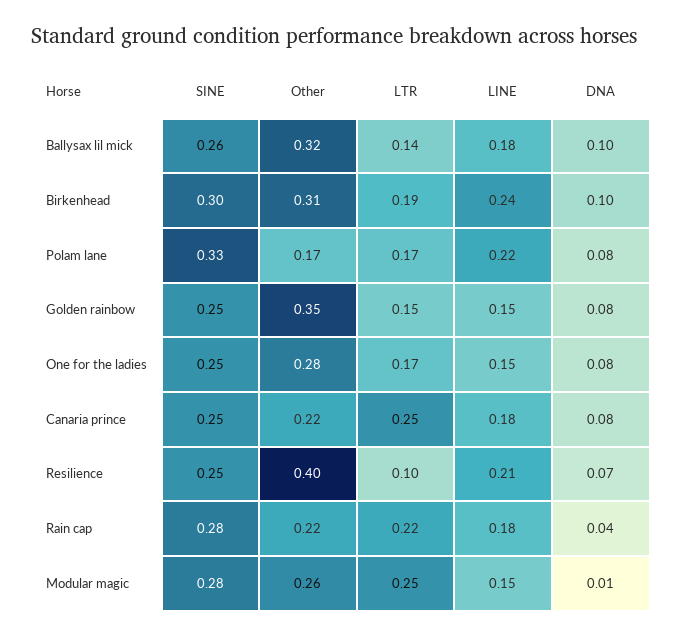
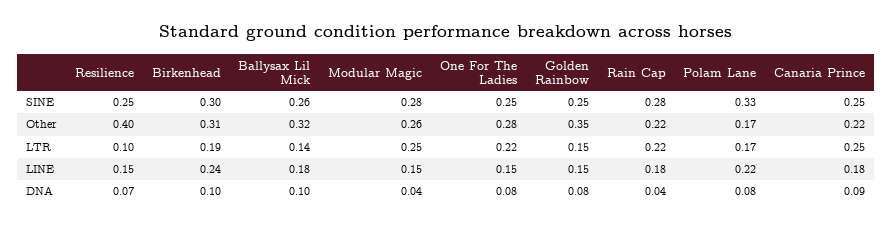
  {
    "SINE": {
      "Ballysax lil mick": 0.26,
      "Birkenhead": 0.3,
      "Polam lane": 0.33,
      "Golden rainbow": 0.25,
      "One for the ladies": 0.25,
      "Canaria prince": 0.25,
      "Resilience": 0.25,
      "Rain cap": 0.28,
      "Modular magic": 0.28
    },
    "Other": {
      "Ballysax lil mick": 0.32,
      "Birkenhead": 0.31,
      "Polam lane": 0.17,
      "Golden rainbow": 0.35,
      "One for the ladies": 0.28,
      "Canaria prince": 0.22,
      "Resilience": 0.4,
      "Rain cap": 0.22,
      "Modular magic": 0.26
    },
    "LTR": {
      "Ballysax lil mick": 0.14,
      "Birkenhead": 0.19,
      "Polam lane": 0.17,
      "Golden rainbow": 0.15,
-     "One for the ladies": 0.17,
+     "One for the ladies": 0.22,
      "Canaria prince": 0.25,
      "Resilience": 0.1,
      "Rain cap": 0.22,
      "Modular magic": 0.25
    },
    "LINE": {
      "Ballysax lil mick": 0.18,
      "Birkenhead": 0.24,
      "Polam lane": 0.22,
      "Golden rainbow": 0.15,
      "One for the ladies": 0.15,
      "Canaria prince": 0.18,
-     "Resilience": 0.21,
+     "Resilience": 0.15,
      "Rain cap": 0.18,
      "Modular magic": 0.15
    },
    "DNA": {
      "Ballysax lil mick": 0.1,
      "Birkenhead": 0.1,
      "Polam lane": 0.08,
      "Golden rainbow": 0.08,
      "One for the ladies": 0.08,
-     "Canaria prince": 0.08,
+     "Canaria prince": 0.09,
      "Resilience": 0.07,
      "Rain cap": 0.04,
-     "Modular magic": 0.01
+     "Modular magic": 0.04
    }
  }

